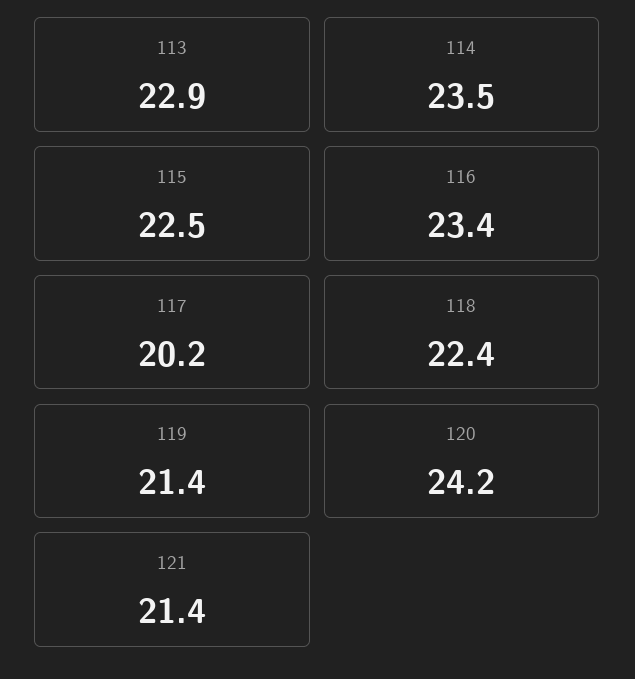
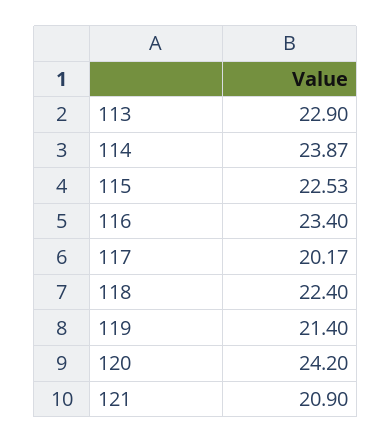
  {
    "113": 22.9,
-   "114": 23.5,
+   "114": 23.87,
    "115": 22.53,
    "116": 23.4,
    "117": 20.17,
    "118": 22.4,
    "119": 21.4,
    "120": 24.2,
-   "121": 21.4
+   "121": 20.9
  }

